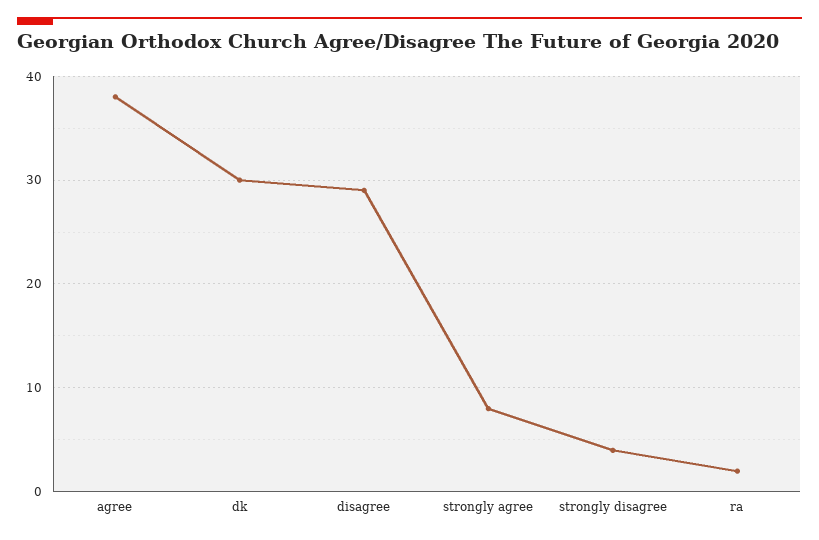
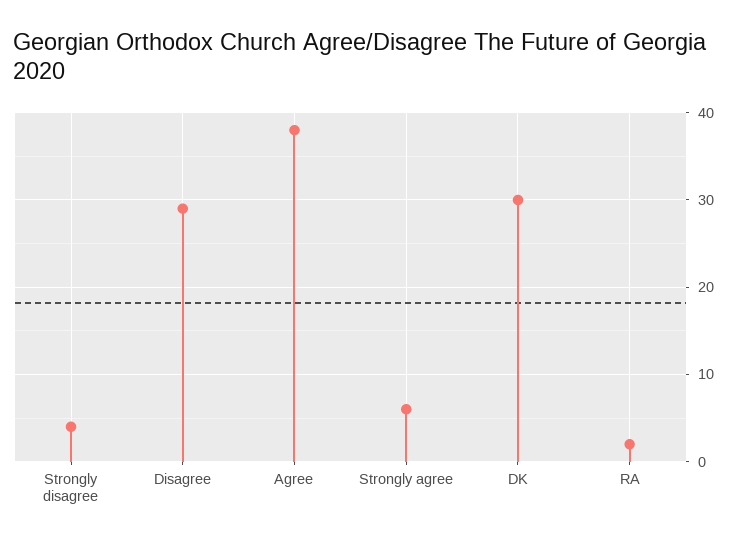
  {
    "agree": 38,
    "dk": 30,
    "disagree": 29,
-   "strongly agree": 8,
+   "strongly agree": 6,
    "strongly disagree": 4,
    "ra": 2
  }

